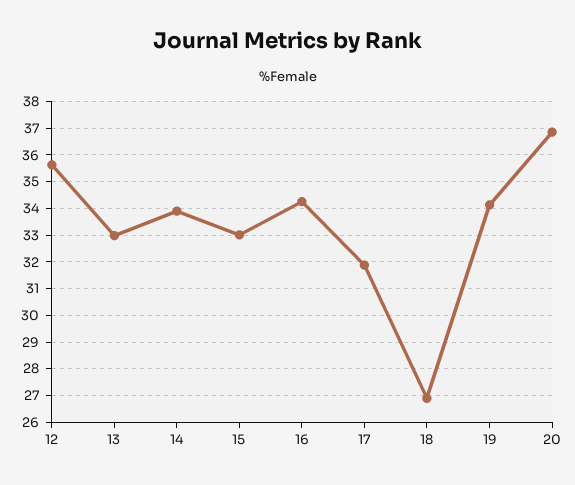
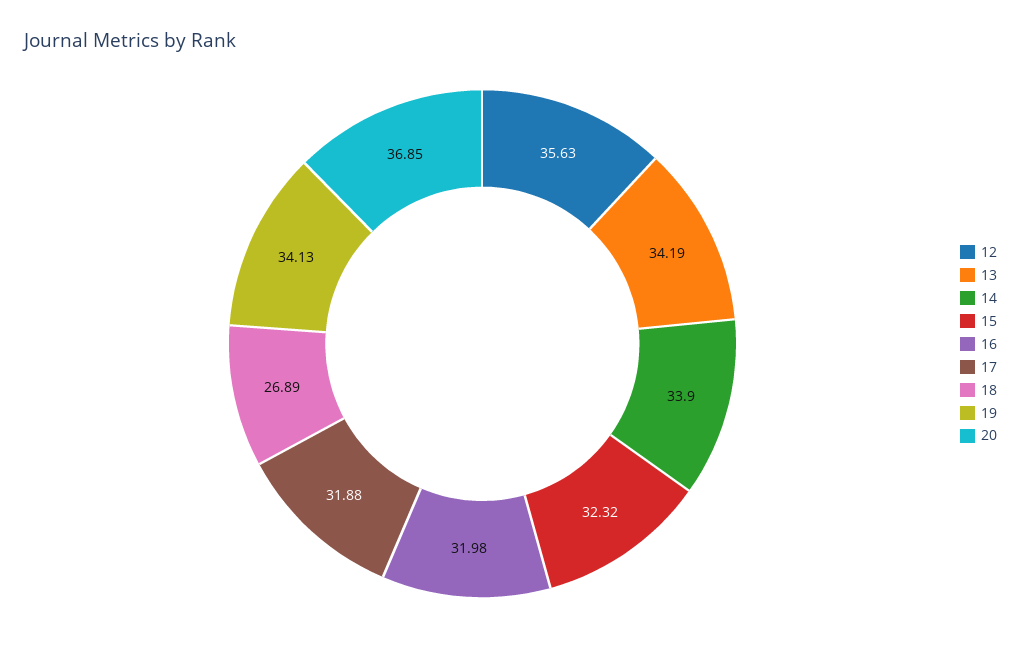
  {
    "12": 35.63,
-   "13": 33,
+   "13": 34.19,
    "14": 33.9,
-   "15": 33,
+   "15": 32.32,
-   "16": 34.25,
+   "16": 31.98,
    "17": 31.88,
    "18": 26.89,
    "19": 34.13,
    "20": 36.85
  }

